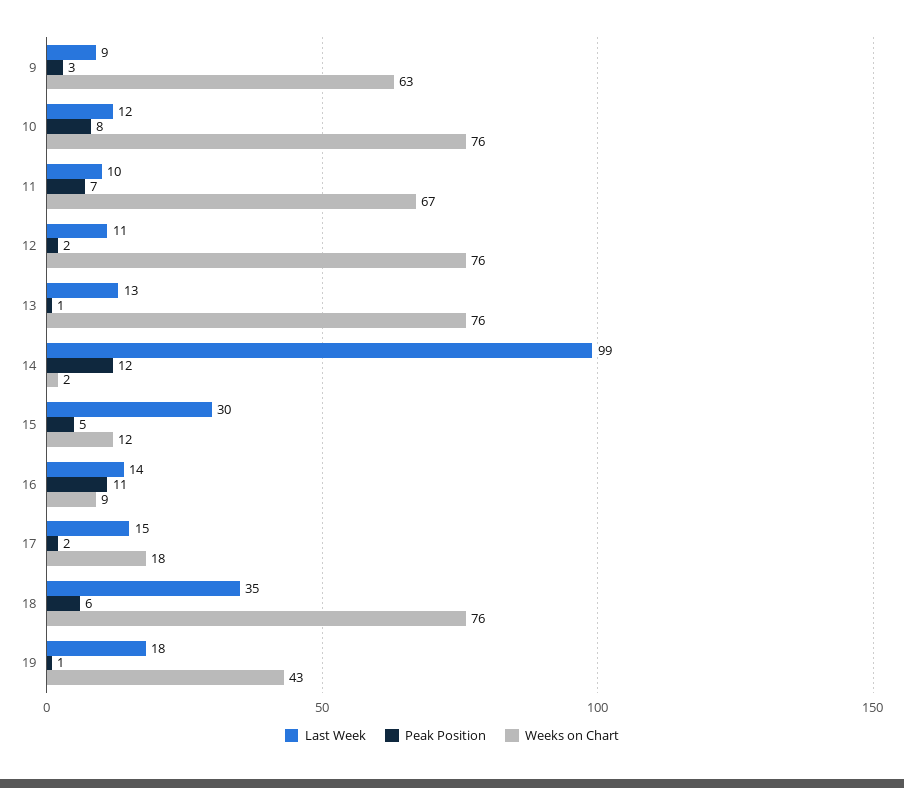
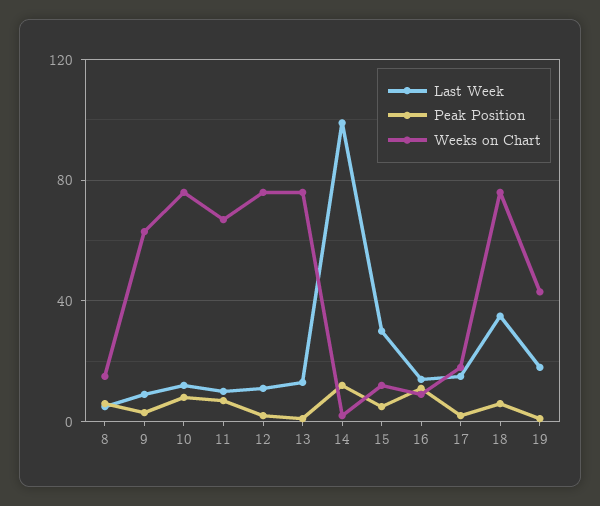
  {
    "Last Week": {
      "9": 9,
      "10": 12,
      "11": 10,
      "12": 11,
      "13": 13,
      "14": 99,
      "15": 30,
      "16": 14,
      "17": 15,
      "18": 35,
-     "19": 18
+     "19": 18,
+     "8": 5
    },
    "Peak Position": {
      "9": 3,
      "10": 8,
      "11": 7,
      "12": 2,
      "13": 1,
      "14": 12,
      "15": 5,
      "16": 11,
      "17": 2,
      "18": 6,
-     "19": 1
+     "19": 1,
+     "8": 5
    },
    "Weeks on Chart": {
      "9": 63,
      "10": 76,
      "11": 67,
      "12": 76,
      "13": 76,
      "14": 2,
      "15": 12,
      "16": 9,
      "17": 18,
      "18": 76,
-     "19": 43
+     "19": 43,
+     "8": 15
    }
  }

